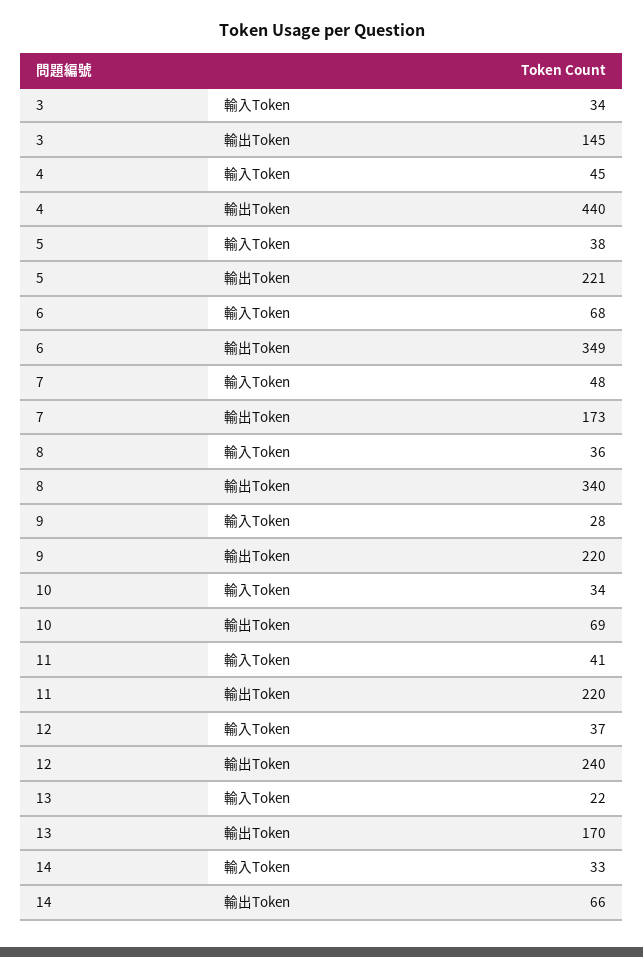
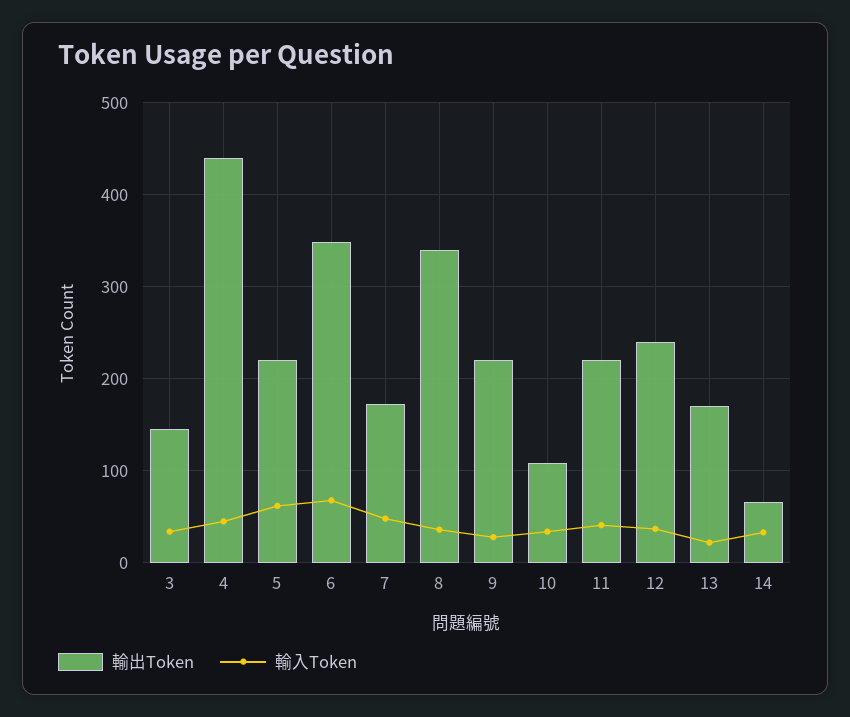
  {
    "輸入Token": {
      "3": 34,
      "4": 45,
-     "5": 38,
+     "5": 60,
      "6": 68,
      "7": 48,
      "8": 36,
      "9": 28,
      "10": 34,
      "11": 41,
      "12": 37,
      "13": 22,
      "14": 33
    },
    "輸出Token": {
      "3": 145,
      "4": 440,
      "5": 221,
      "6": 349,
      "7": 173,
      "8": 340,
      "9": 220,
-     "10": 69,
+     "10": 110,
      "11": 220,
      "12": 240,
      "13": 170,
      "14": 66
    }
  }

